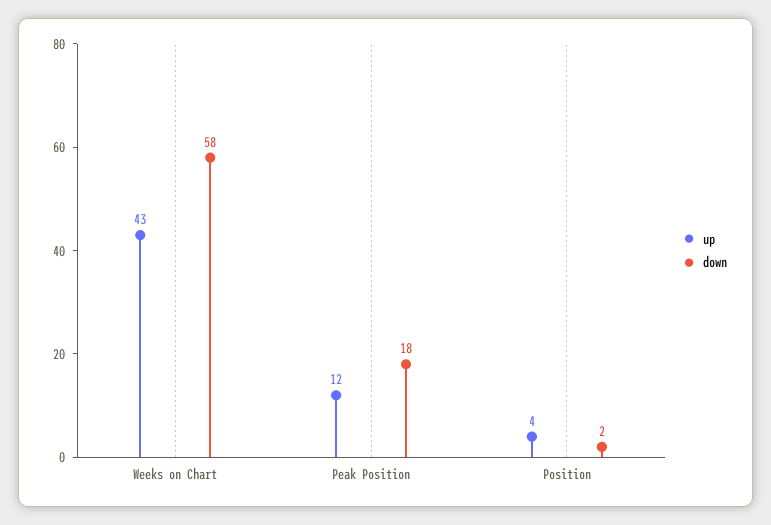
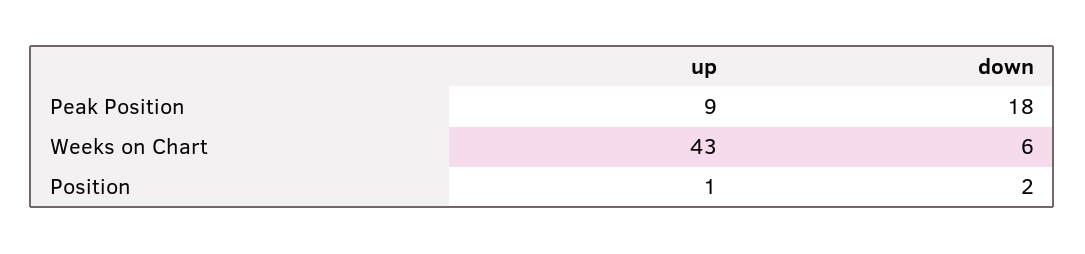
  {
    "up": {
      "Weeks on Chart": 43,
-     "Peak Position": 12,
+     "Peak Position": 9,
-     "Position": 4
+     "Position": 1
    },
    "down": {
-     "Weeks on Chart": 58,
+     "Weeks on Chart": 6,
      "Peak Position": 18,
      "Position": 2
    }
  }

